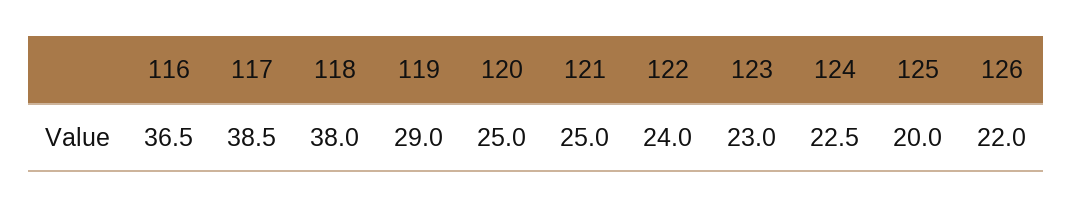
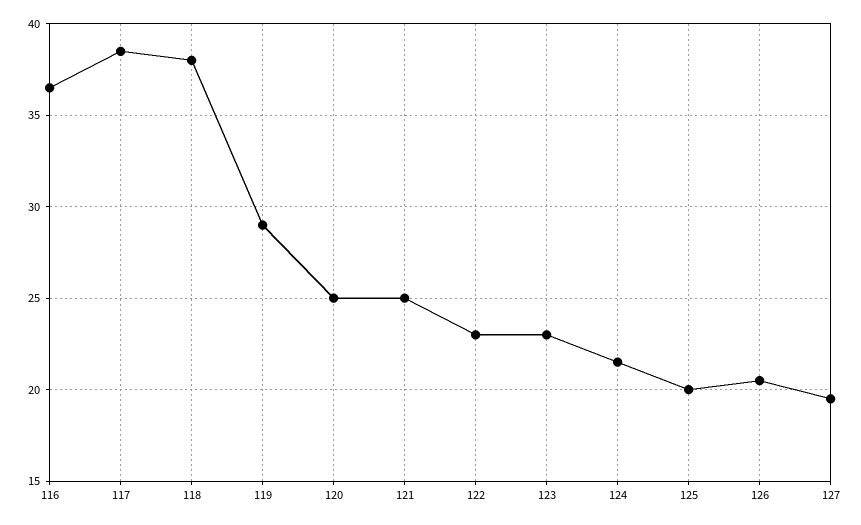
  {
    "116": 36.5,
    "117": 38.5,
    "118": 38,
    "119": 29,
    "120": 25,
    "121": 25,
-   "122": 24,
+   "122": 23,
    "123": 23,
-   "124": 22.5,
+   "124": 21.5,
    "125": 20,
-   "126": 22
+   "126": 20.5,
+   "127": 19.5
  }

